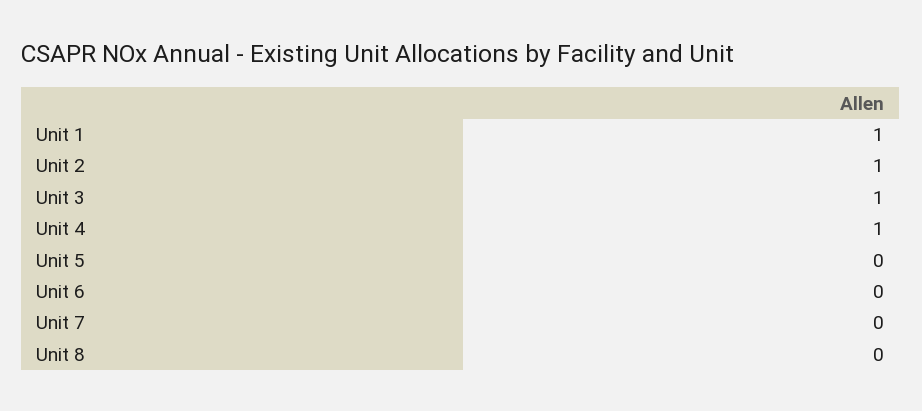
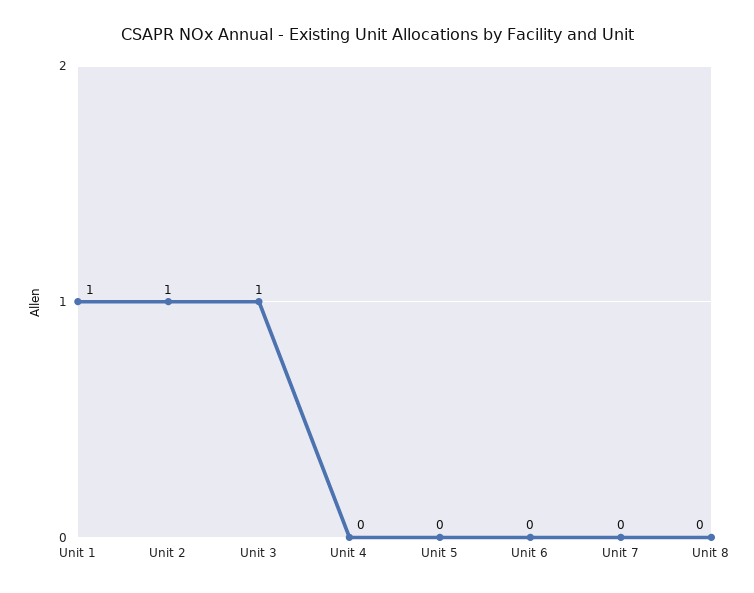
  {
    "Unit 1": 1,
    "Unit 2": 1,
    "Unit 3": 1,
-   "Unit 4": 1,
+   "Unit 4": 0,
    "Unit 5": 0,
    "Unit 6": 0,
    "Unit 7": 0,
    "Unit 8": 0
  }

